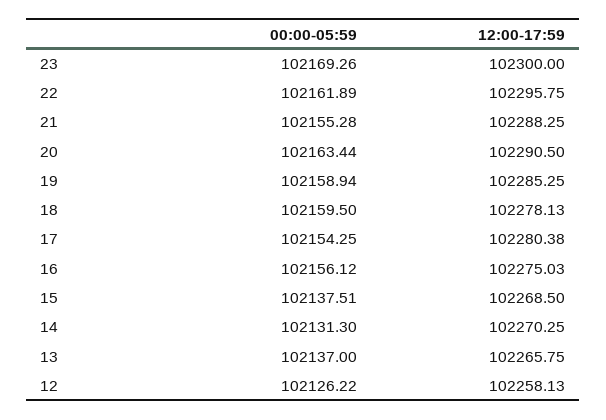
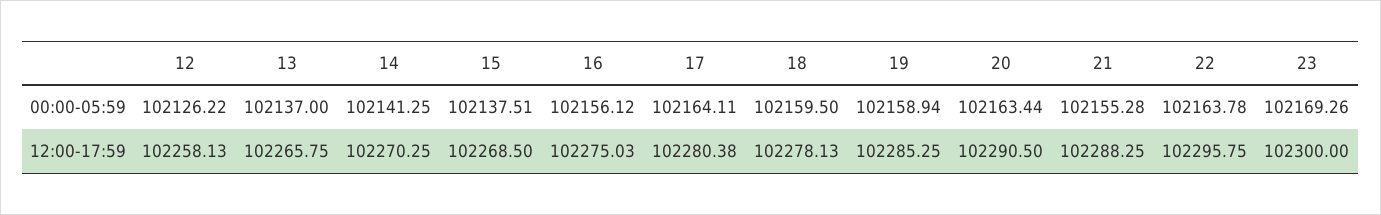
  {
    "00:00-05:59": {
      "23": 102169.26,
-     "22": 102161.89,
+     "22": 102163.78,
      "21": 102155.28,
      "20": 102163.44,
      "19": 102158.94,
      "18": 102159.5,
-     "17": 102154.25,
+     "17": 102164.11,
      "16": 102156.12,
      "15": 102137.51,
-     "14": 102131.3,
+     "14": 102141.25,
      "13": 102137,
      "12": 102126.22
    },
    "12:00-17:59": {
      "23": 102300,
      "22": 102295.75,
      "21": 102288.25,
      "20": 102290.5,
      "19": 102285.25,
      "18": 102278.13,
      "17": 102280.38,
      "16": 102275.03,
      "15": 102268.5,
      "14": 102270.25,
      "13": 102265.75,
      "12": 102258.13
    }
  }

